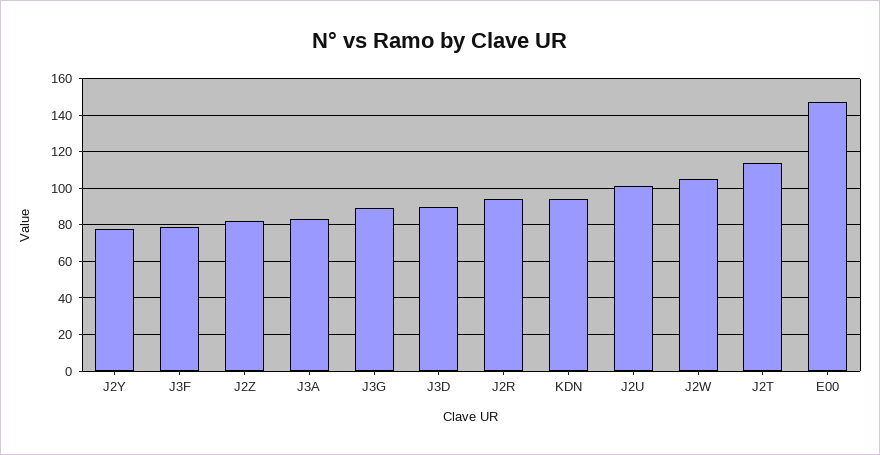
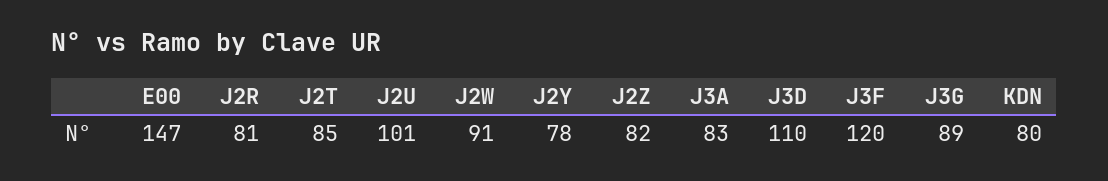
  {
    "J2Y": 78,
-   "J3F": 80,
+   "J3F": 120,
    "J2Z": 82,
    "J3A": 83,
    "J3G": 89,
-   "J3D": 90,
+   "J3D": 110,
-   "J2R": 95,
+   "J2R": 81,
-   "KDN": 95,
+   "KDN": 80,
    "J2U": 101,
-   "J2W": 105,
+   "J2W": 91,
-   "J2T": 115,
+   "J2T": 85,
    "E00": 147
  }

